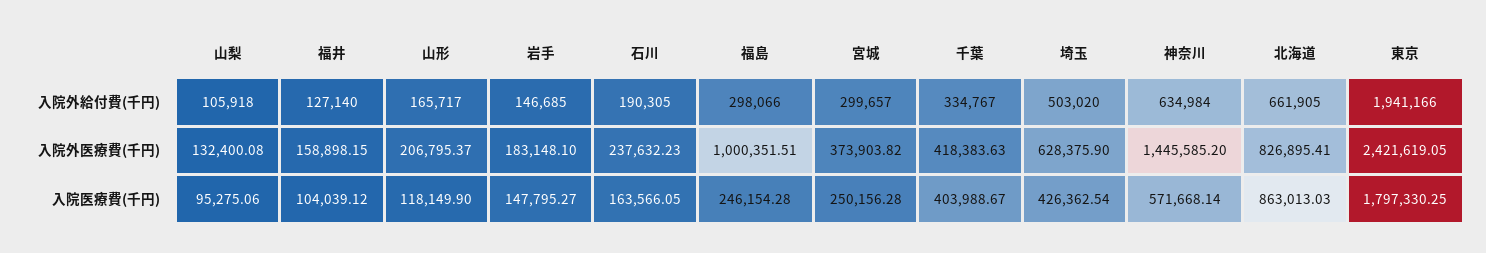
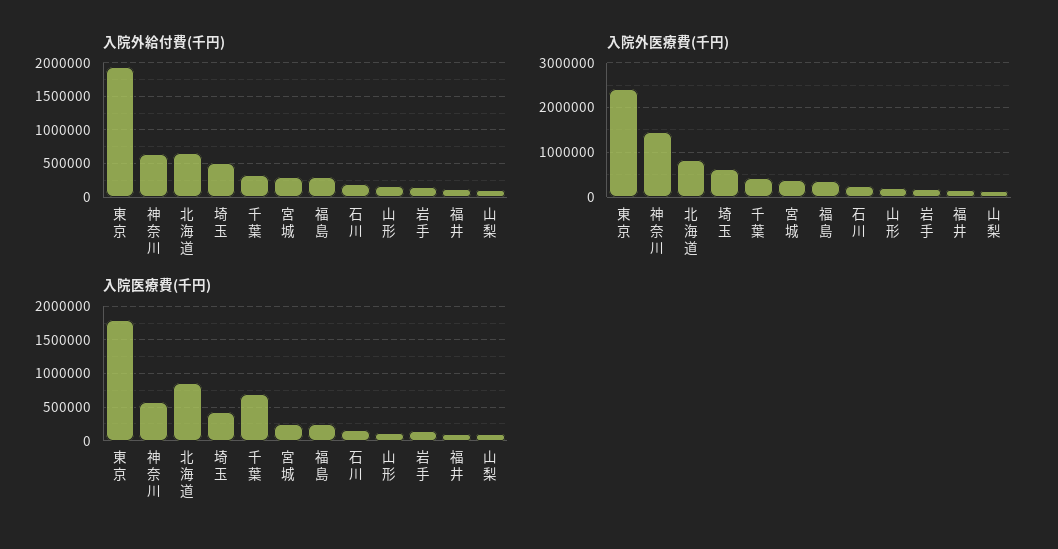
  {
    "入院外給付費(千円)": {
      "山梨": 105918,
      "福井": 127140,
      "山形": 165717,
      "岩手": 146685,
      "石川": 190305,
      "福島": 298066,
      "宮城": 299657,
      "千葉": 334767,
      "埼玉": 503020,
      "神奈川": 634984,
      "北海道": 661905,
      "東京": 1941166
    },
    "入院外医療費(千円)": {
      "山梨": 132400.08,
      "福井": 158898.15,
      "山形": 206795.37,
      "岩手": 183148.1,
      "石川": 237632.23,
-     "福島": 1000351.51,
+     "福島": 400000,
      "宮城": 373903.82,
      "千葉": 418383.63,
      "埼玉": 628375.9,
      "神奈川": 1445585.2,
      "北海道": 826895.41,
      "東京": 2421619.05
    },
    "入院医療費(千円)": {
      "山梨": 95275.06,
      "福井": 104039.12,
      "山形": 118149.9,
      "岩手": 147795.27,
      "石川": 163566.05,
      "福島": 246154.28,
      "宮城": 250156.28,
-     "千葉": 403988.67,
+     "千葉": 700000,
      "埼玉": 426362.54,
      "神奈川": 571668.14,
      "北海道": 863013.03,
      "東京": 1797330.25
    }
  }

